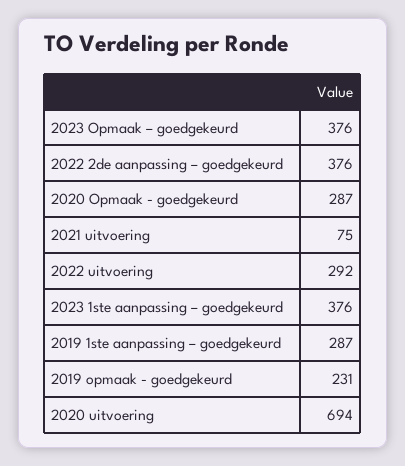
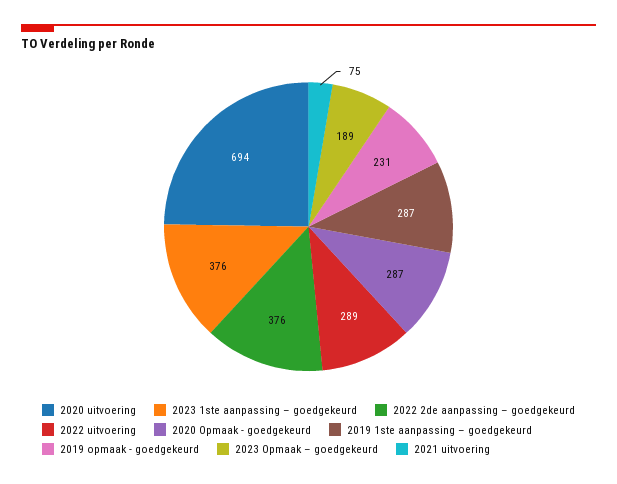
  {
-   "2023 Opmaak – goedgekeurd": 376,
+   "2023 Opmaak – goedgekeurd": 189,
    "2022 2de aanpassing – goedgekeurd": 376,
    "2020 Opmaak - goedgekeurd": 287,
    "2021 uitvoering": 75,
-   "2022 uitvoering": 292,
+   "2022 uitvoering": 289,
    "2023 1ste aanpassing – goedgekeurd": 376,
    "2019 1ste aanpassing – goedgekeurd": 287,
    "2019 opmaak - goedgekeurd": 231,
    "2020 uitvoering": 694
  }

